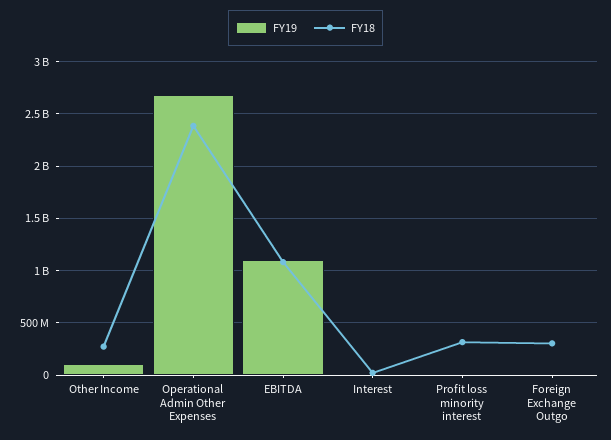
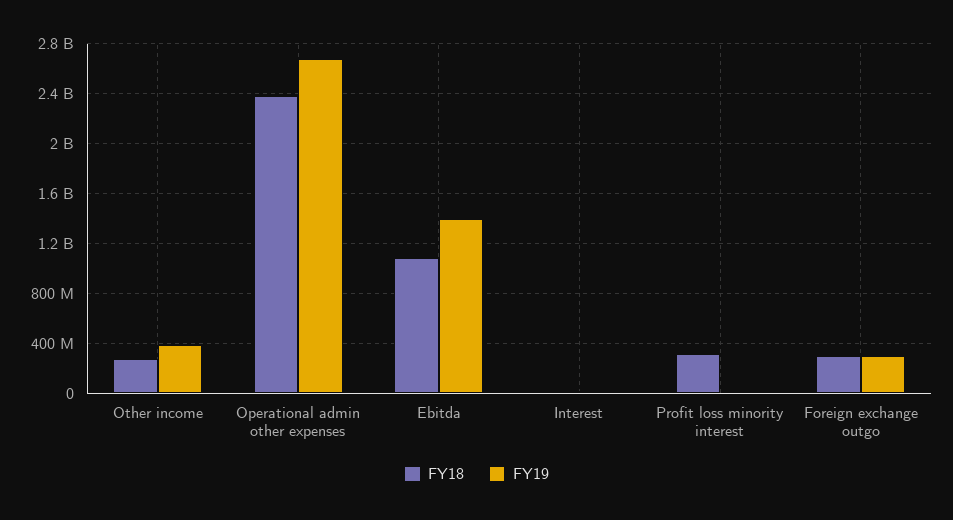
  {
    "FY19": {
-     "Other Income": 100000000,
+     "Other Income": 400000000,
      "Operational Admin Other Expenses": 2700000000,
-     "EBITDA": 1100000000,
+     "EBITDA": 1400000000,
      "Interest": 0,
      "Profit loss minority interest": 0,
-     "Foreign Exchange Outgo": 0
+     "Foreign Exchange Outgo": 300000000
    },
    "FY18": {
      "Other Income": 250000000,
      "Operational Admin Other Expenses": 2400000000,
      "EBITDA": 1100000000,
      "Interest": 0,
      "Profit loss minority interest": 300000000,
      "Foreign Exchange Outgo": 300000000
    }
  }

